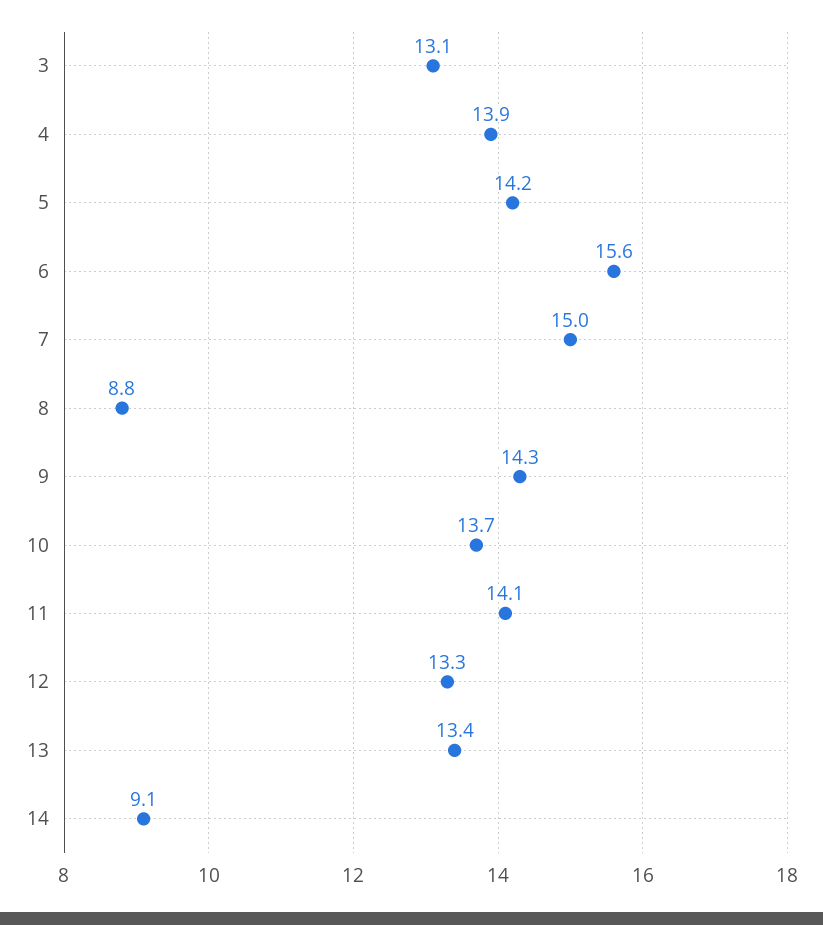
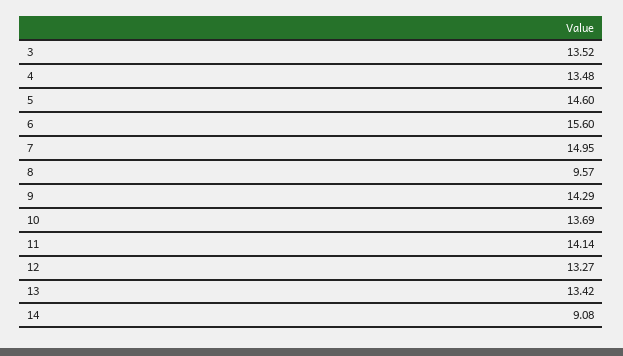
  {
-   "3": 13.1,
+   "3": 13.52,
-   "4": 13.9,
+   "4": 13.48,
-   "5": 14.2,
+   "5": 14.6,
    "6": 15.6,
    "7": 14.95,
-   "8": 8.8,
+   "8": 9.57,
    "9": 14.29,
    "10": 13.69,
    "11": 14.14,
    "12": 13.27,
    "13": 13.42,
    "14": 9.08
  }

